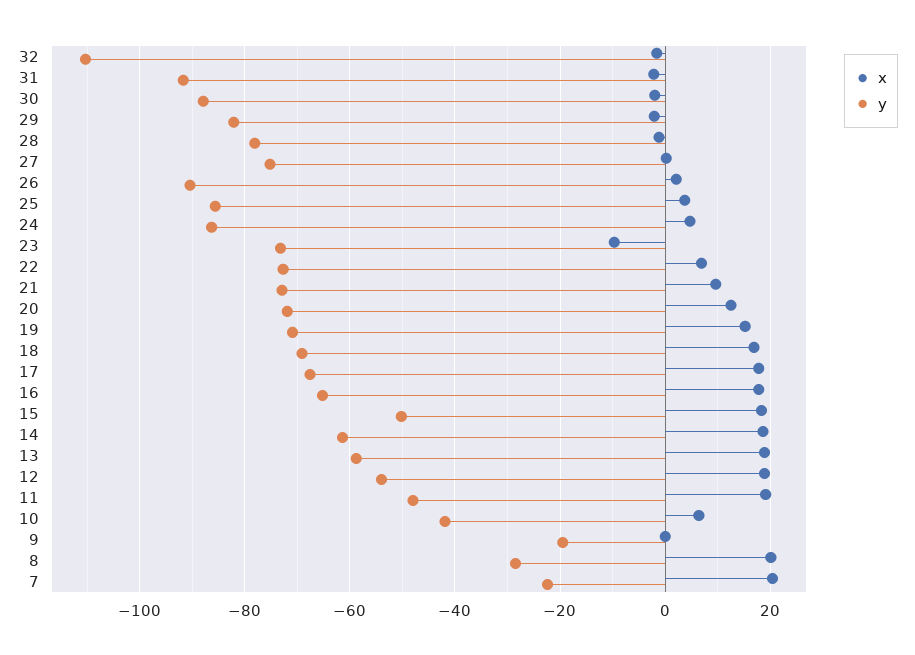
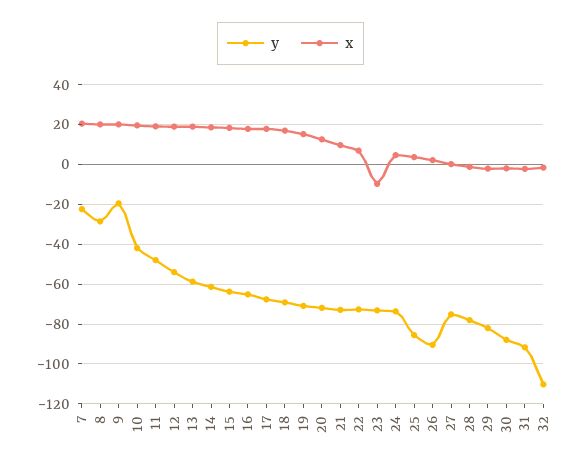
  {
    "x": {
      "32": -2,
      "31": -2,
      "30": -2,
      "29": -2,
      "28": -2,
      "27": 0,
      "26": 2,
      "25": 4,
      "24": 4,
      "23": -10,
      "22": 6,
      "21": 10,
      "20": 12,
      "19": 16,
      "18": 16,
      "17": 18,
      "16": 18,
      "15": 18,
      "14": 18,
      "13": 18,
      "12": 18,
      "11": 20,
-     "10": 6,
+     "10": 20,
-     "9": 0,
+     "9": 20,
      "8": 20,
      "7": 20
    },
    "y": {
      "32": -110,
      "31": -92,
      "30": -88,
      "29": -82,
      "28": -78,
      "27": -76,
      "26": -90,
      "25": -86,
-     "24": -86,
+     "24": -75,
      "23": -74,
      "22": -72,
      "21": -72,
      "20": -72,
      "19": -70,
      "18": -70,
      "17": -68,
      "16": -66,
-     "15": -50,
+     "15": -65,
      "14": -62,
      "13": -58,
      "12": -54,
      "11": -48,
      "10": -42,
      "9": -20,
      "8": -28,
      "7": -22
    }
  }

